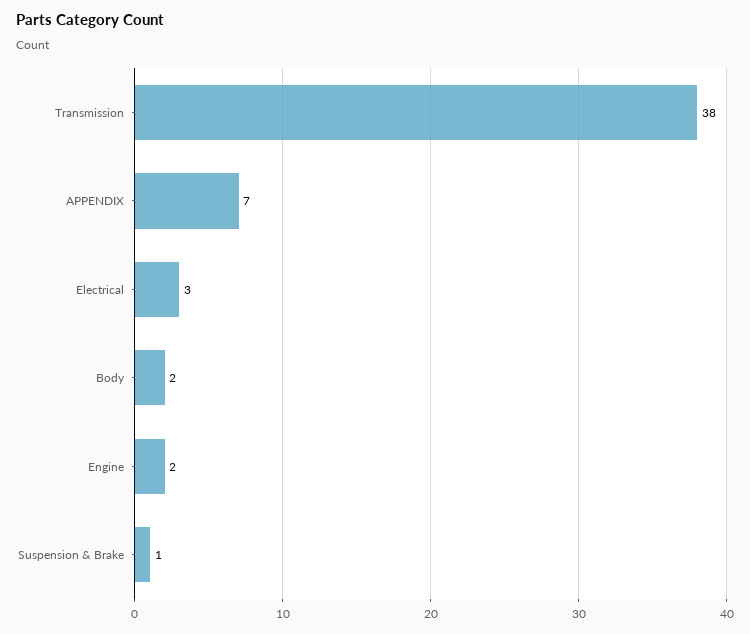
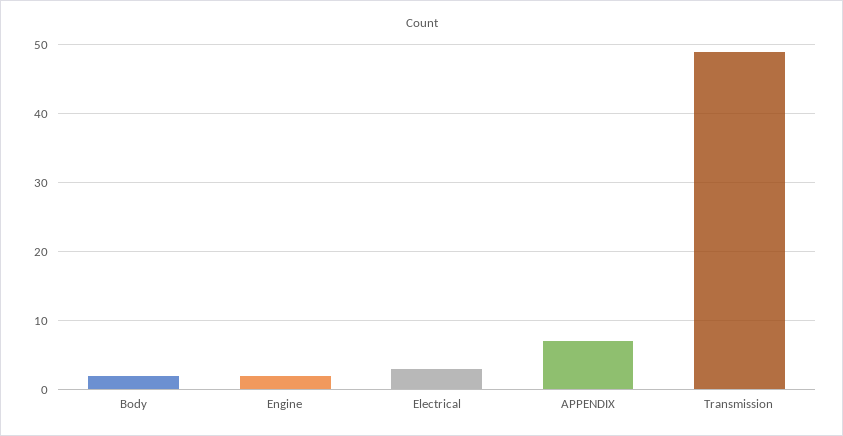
  {
-   "Transmission": 38,
+   "Transmission": 49,
    "APPENDIX": 7,
    "Electrical": 3,
    "Body": 2,
-   "Engine": 2,
+   "Engine": 2
-   "Suspension & Brake": 1
  }

